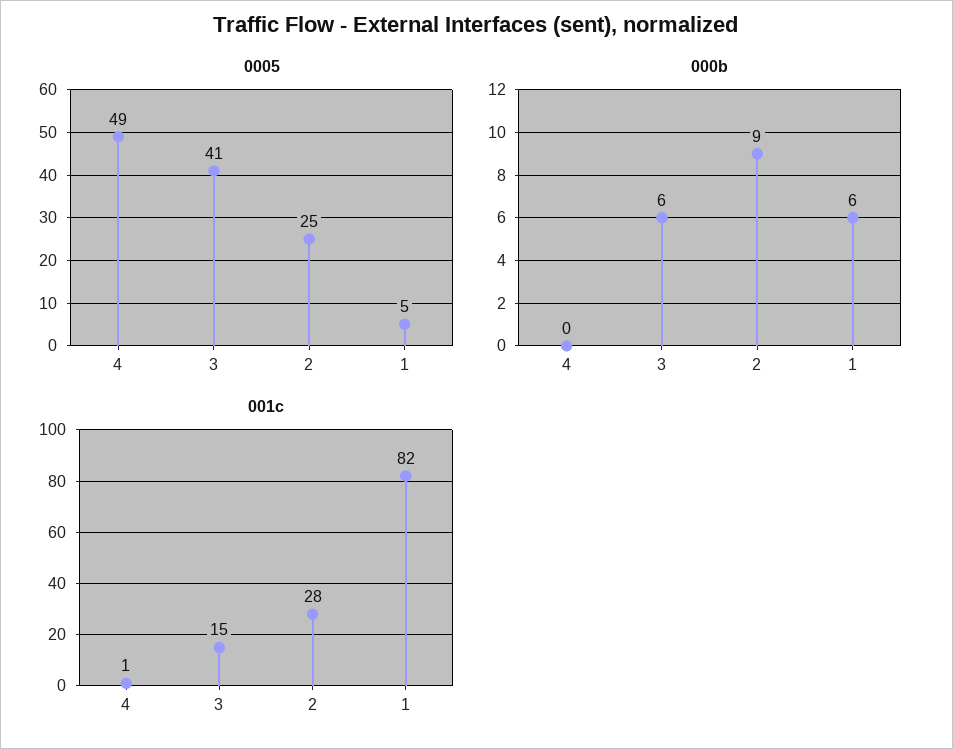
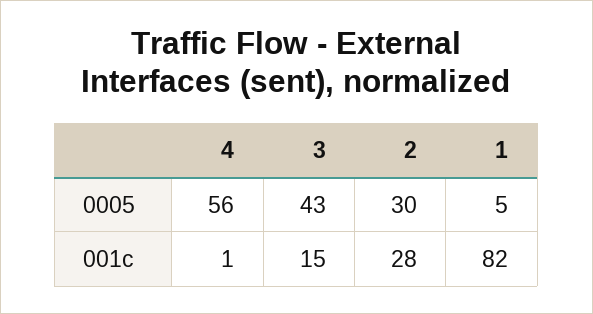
  {
    "0005": {
-     "4": 49,
+     "4": 56,
-     "3": 41,
+     "3": 43,
-     "2": 25,
+     "2": 30,
      "1": 5
    },
-   "000b": {
-     "4": 0,
-     "3": 6,
-     "2": 9,
-     "1": 6
-   },
    "001c": {
      "4": 1,
      "3": 15,
      "2": 28,
      "1": 82
    }
  }

